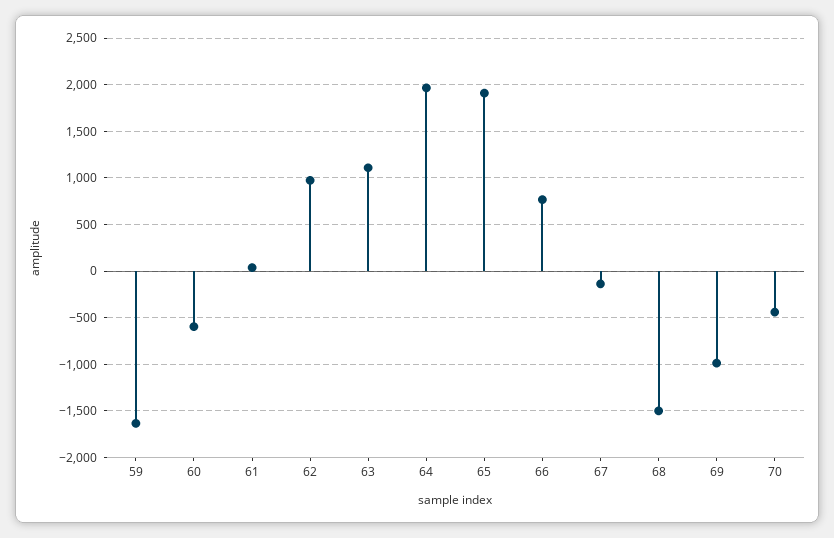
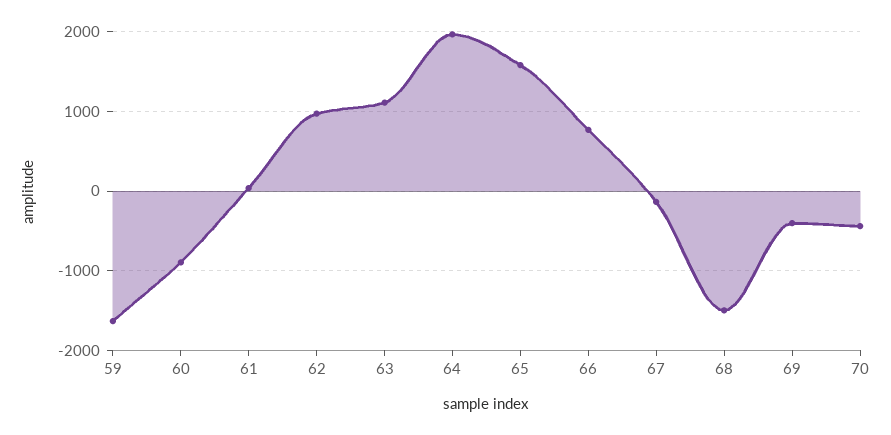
  {
    "59": -1600,
-   "60": -600,
+   "60": -900,
    "61": 0,
    "62": 1000,
    "63": 1100,
    "64": 2000,
-   "65": 1900,
+   "65": 1600,
    "66": 800,
    "67": -100,
    "68": -1500,
-   "69": -1000,
+   "69": -400,
    "70": -400
  }

